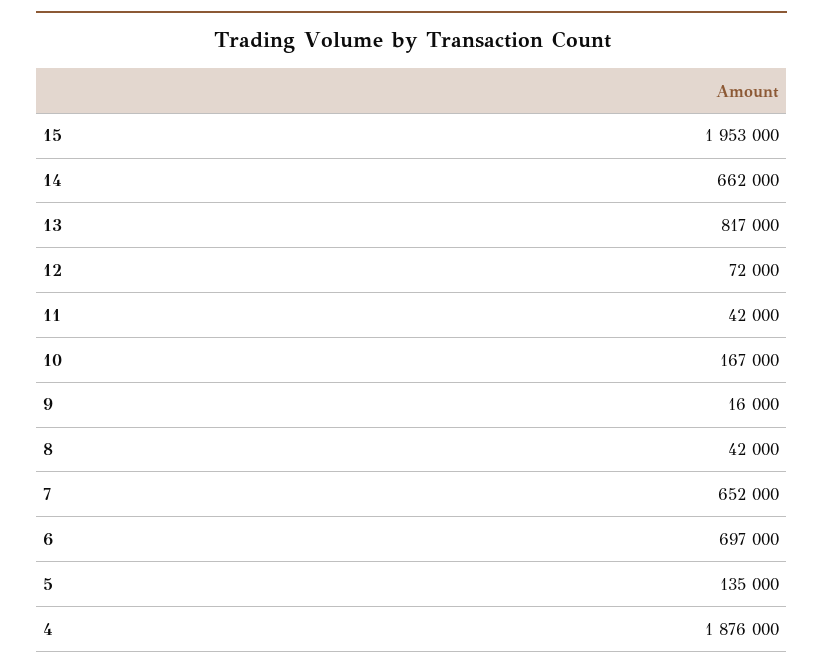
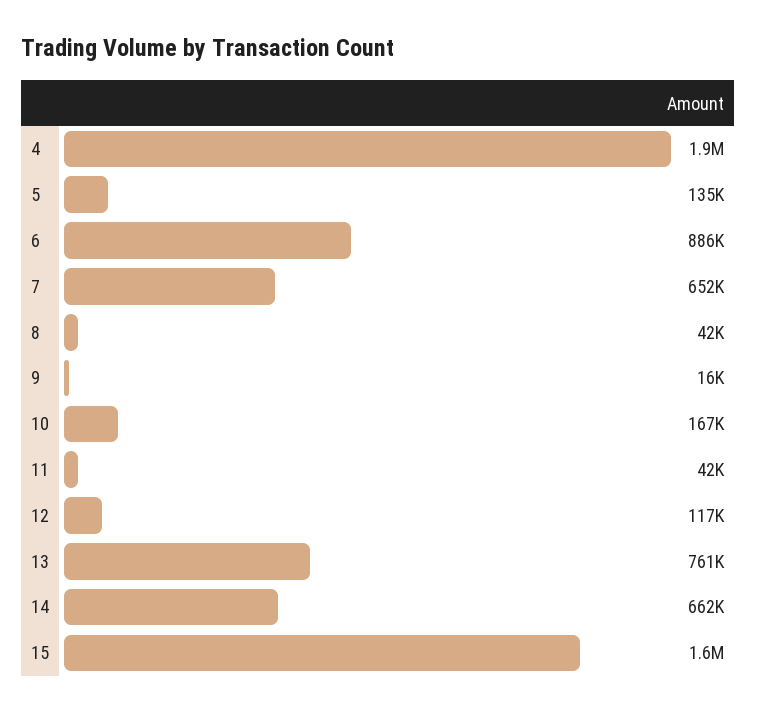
  {
-   "15": 1953000,
+   "15": 1600000,
    "14": 662000,
-   "13": 817000,
+   "13": 761000,
-   "12": 72000,
+   "12": 117000,
    "11": 42000,
    "10": 167000,
    "9": 16000,
    "8": 42000,
    "7": 652000,
-   "6": 697000,
+   "6": 886000,
    "5": 135000,
    "4": 1876000
  }

